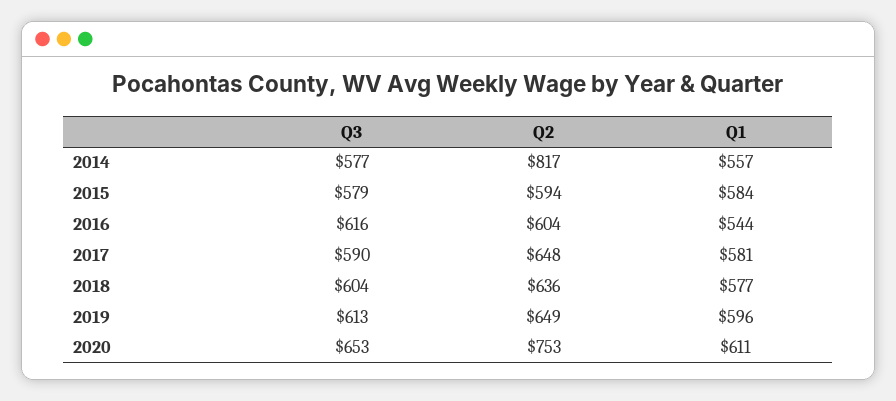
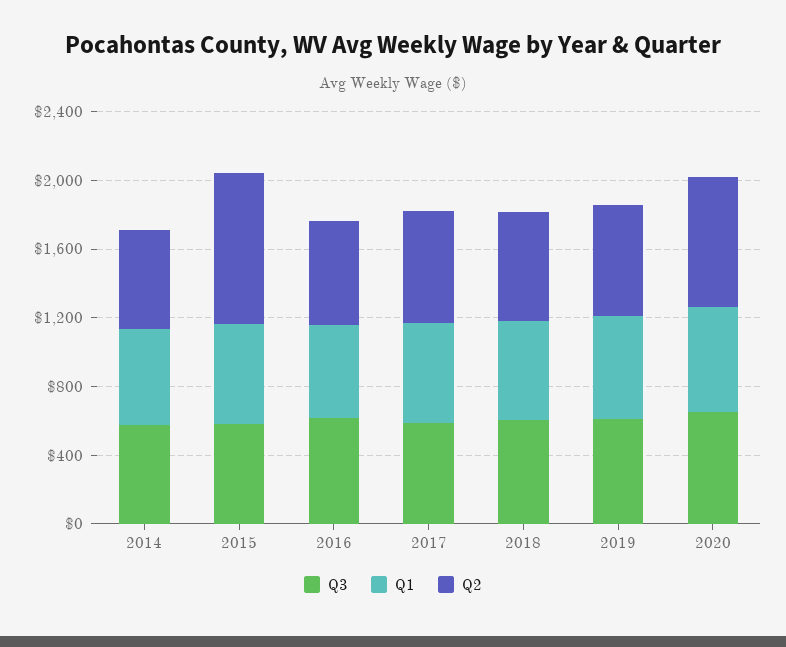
  {
    "Q3": {
      "2014": 577,
      "2015": 579,
      "2016": 616,
      "2017": 590,
      "2018": 604,
      "2019": 613,
      "2020": 653
    },
    "Q2": {
-     "2014": 817,
+     "2014": 600,
-     "2015": 594,
+     "2015": 900,
      "2016": 604,
      "2017": 648,
      "2018": 636,
      "2019": 649,
      "2020": 753
    },
    "Q1": {
      "2014": 557,
      "2015": 584,
      "2016": 544,
      "2017": 581,
      "2018": 577,
      "2019": 596,
      "2020": 611
    }
  }

